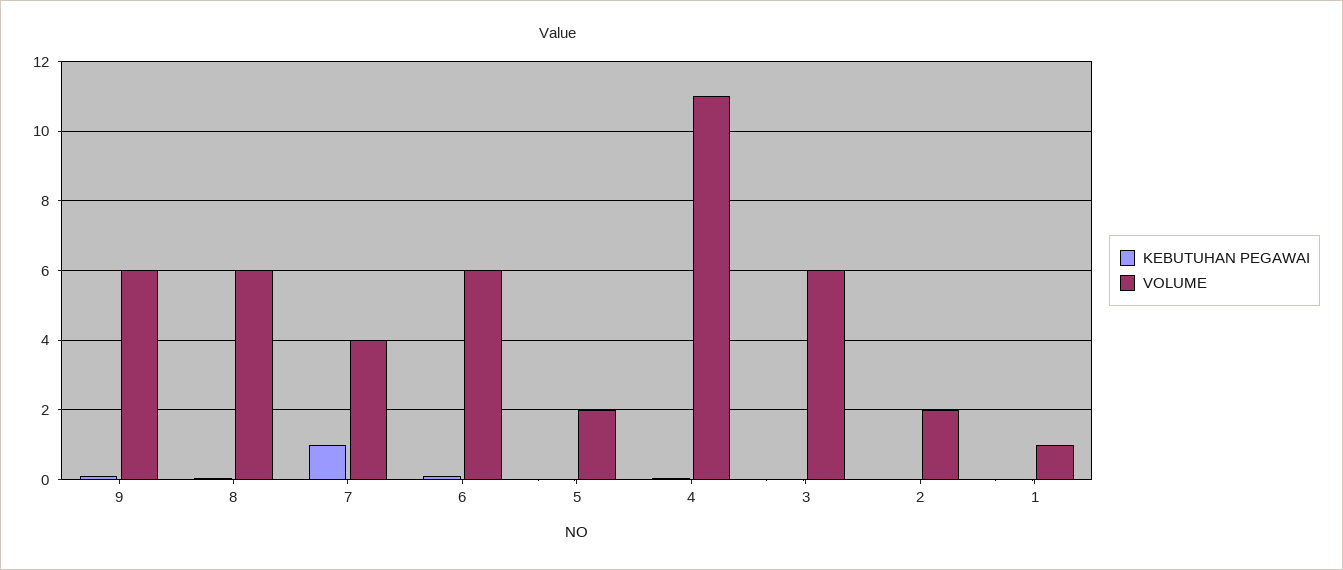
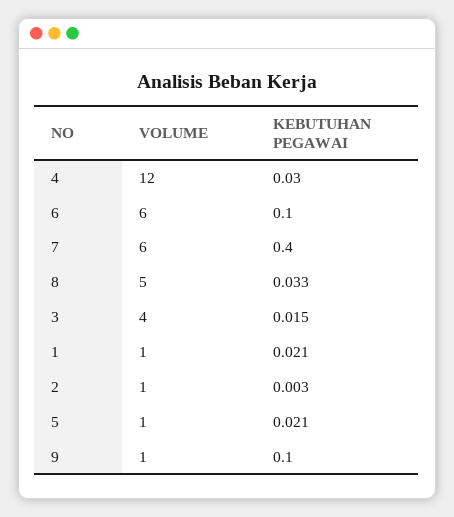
  {
    "KEBUTUHAN PEGAWAI": {
      "9": 0.1,
      "8": 0.033,
-     "7": 1,
+     "7": 0.4,
      "6": 0.1,
      "5": 0.021,
      "4": 0.03,
      "3": 0.015,
      "2": 0.003,
      "1": 0.021
    },
    "VOLUME": {
-     "9": 6,
+     "9": 1,
-     "8": 6,
+     "8": 5,
-     "7": 4,
+     "7": 6,
      "6": 6,
-     "5": 2,
+     "5": 1,
-     "4": 11,
+     "4": 12,
-     "3": 6,
+     "3": 4,
-     "2": 2,
+     "2": 1,
      "1": 1
    }
  }

